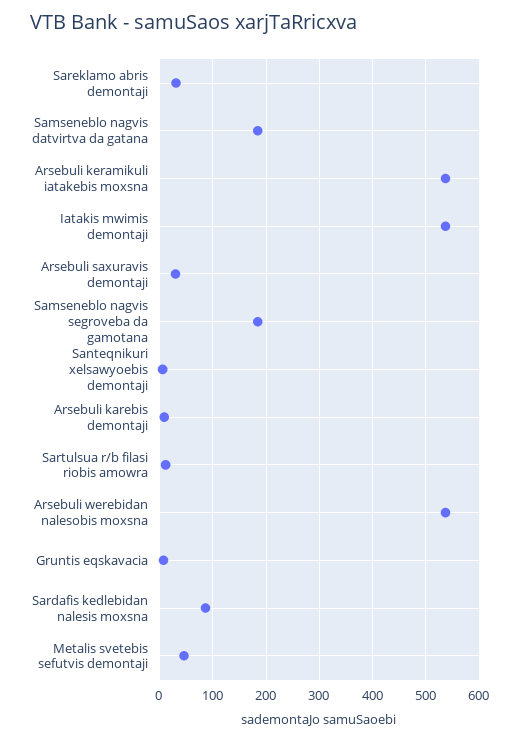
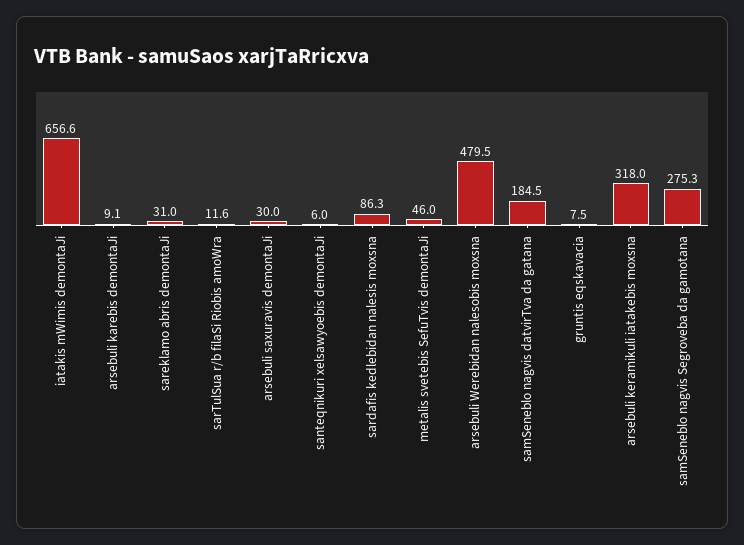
  {
    "Sareklamo abris demontaji": 31,
    "Samseneblo nagvis datvirtva da gatana": 184.5,
-   "Arsebuli keramikuli iatakebis moxsna": 540,
+   "Arsebuli keramikuli iatakebis moxsna": 318,
-   "Iatakis mwimis demontaji": 540,
+   "Iatakis mwimis demontaji": 656.6,
    "Arsebuli saxuravis demontaji": 30,
-   "Samseneblo nagvis segroveba da gamotana": 180,
+   "Samseneblo nagvis segroveba da gamotana": 275.3,
    "Santeqnikuri xelsawyoebis demontaji": 6,
    "Arsebuli karebis demontaji": 9.1,
    "Sartulsua r/b filasi riobis amowra": 11.6,
-   "Arsebuli werebidan nalesobis moxsna": 540,
+   "Arsebuli werebidan nalesobis moxsna": 479.5,
    "Gruntis eqskavacia": 7.5,
    "Sardafis kedlebidan nalesis moxsna": 86.3,
    "Metalis svetebis sefutvis demontaji": 46
  }

